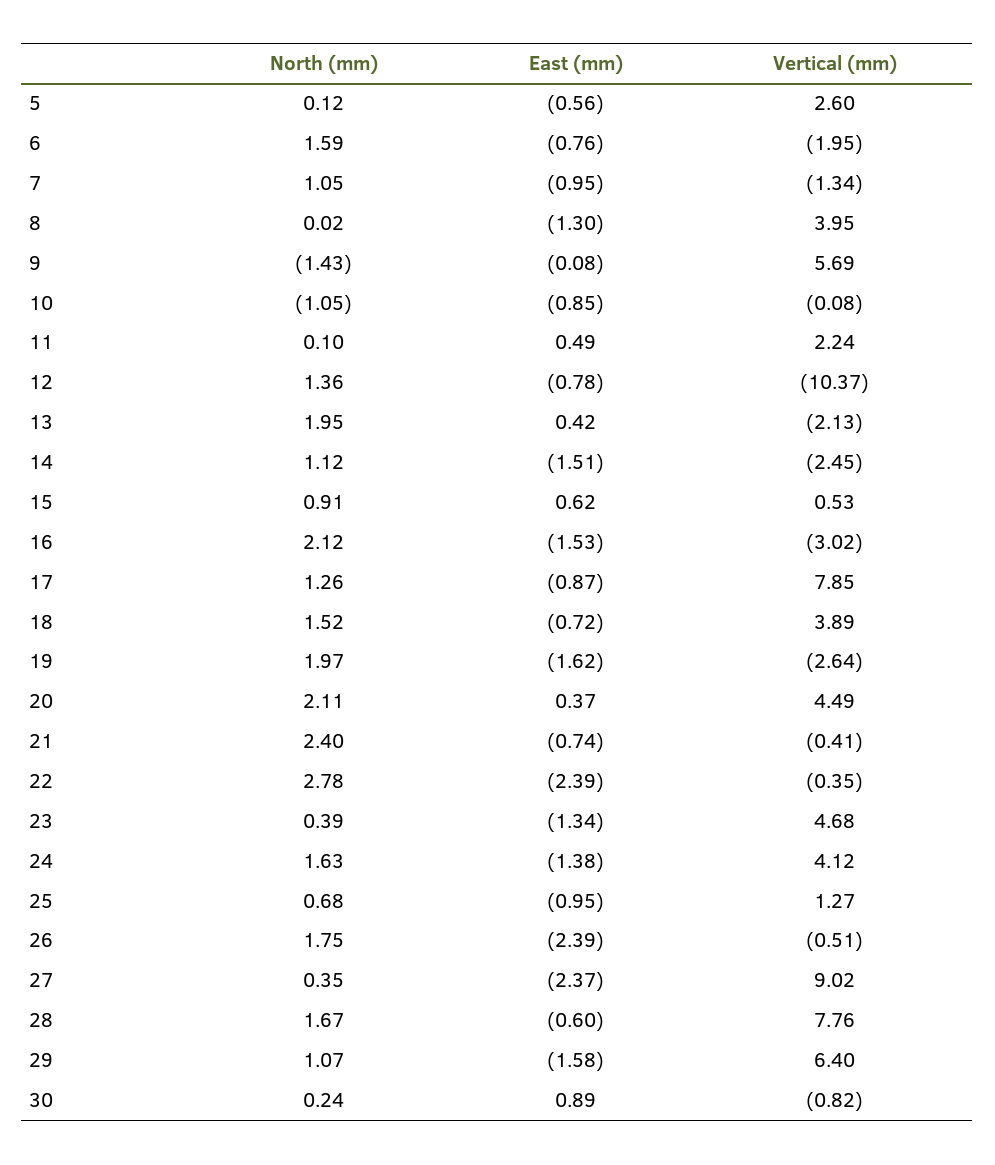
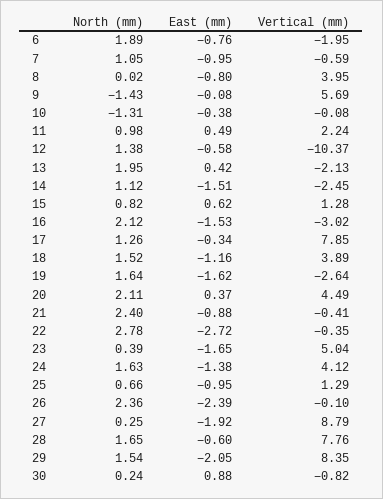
  {
    "North (mm)": {
-     "5": 0.12,
-     "6": 1.59,
+     "6": 1.89,
      "7": 1.05,
      "8": 0.02,
      "9": -1.43,
-     "10": -1.05,
+     "10": -1.31,
-     "11": 0.1,
+     "11": 0.98,
-     "12": 1.36,
+     "12": 1.38,
      "13": 1.95,
      "14": 1.12,
-     "15": 0.91,
+     "15": 0.82,
      "16": 2.12,
      "17": 1.26,
      "18": 1.52,
-     "19": 1.97,
+     "19": 1.64,
      "20": 2.11,
      "21": 2.4,
      "22": 2.78,
      "23": 0.39,
      "24": 1.63,
-     "25": 0.68,
+     "25": 0.66,
-     "26": 1.75,
+     "26": 2.36,
-     "27": 0.35,
+     "27": 0.25,
-     "28": 1.67,
+     "28": 1.65,
-     "29": 1.07,
+     "29": 1.54,
      "30": 0.24
    },
    "East (mm)": {
-     "5": -0.56,
      "6": -0.76,
      "7": -0.95,
-     "8": -1.3,
+     "8": -0.8,
      "9": -0.08,
-     "10": -0.85,
+     "10": -0.38,
      "11": 0.49,
-     "12": -0.78,
+     "12": -0.58,
      "13": 0.42,
      "14": -1.51,
      "15": 0.62,
      "16": -1.53,
-     "17": -0.87,
+     "17": -0.34,
-     "18": -0.72,
+     "18": -1.16,
      "19": -1.62,
      "20": 0.37,
-     "21": -0.74,
+     "21": -0.88,
-     "22": -2.39,
+     "22": -2.72,
-     "23": -1.34,
+     "23": -1.65,
      "24": -1.38,
      "25": -0.95,
      "26": -2.39,
-     "27": -2.37,
+     "27": -1.92,
      "28": -0.6,
-     "29": -1.58,
+     "29": -2.05,
-     "30": 0.89
+     "30": 0.88
    },
    "Vertical (mm)": {
-     "5": 2.6,
      "6": -1.95,
-     "7": -1.34,
+     "7": -0.59,
      "8": 3.95,
      "9": 5.69,
      "10": -0.08,
      "11": 2.24,
      "12": -10.37,
      "13": -2.13,
      "14": -2.45,
-     "15": 0.53,
+     "15": 1.28,
      "16": -3.02,
      "17": 7.85,
      "18": 3.89,
      "19": -2.64,
      "20": 4.49,
      "21": -0.41,
      "22": -0.35,
-     "23": 4.68,
+     "23": 5.04,
      "24": 4.12,
-     "25": 1.27,
+     "25": 1.29,
-     "26": -0.51,
+     "26": -0.1,
-     "27": 9.02,
+     "27": 8.79,
      "28": 7.76,
-     "29": 6.4,
+     "29": 8.35,
      "30": -0.82
    }
  }

